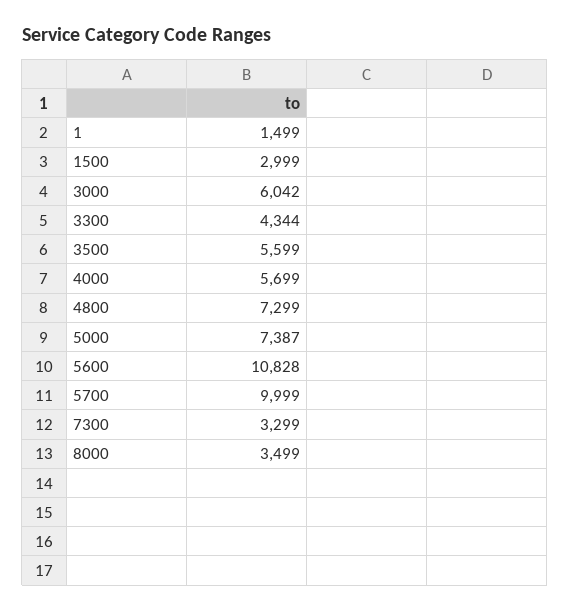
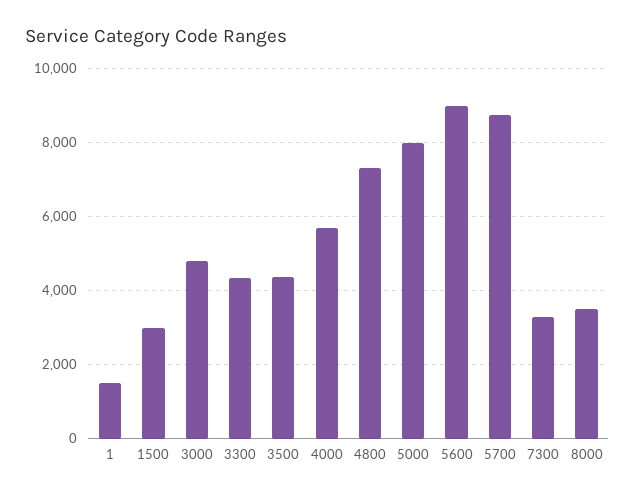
  {
    "1": 1499,
    "1500": 2999,
-   "3000": 6042,
+   "3000": 4800,
    "3300": 4344,
-   "3500": 5599,
+   "3500": 4400,
    "4000": 5699,
    "4800": 7299,
-   "5000": 7387,
+   "5000": 8000,
-   "5600": 10828,
+   "5600": 9000,
-   "5700": 9999,
+   "5700": 8800,
    "7300": 3299,
    "8000": 3499
  }

